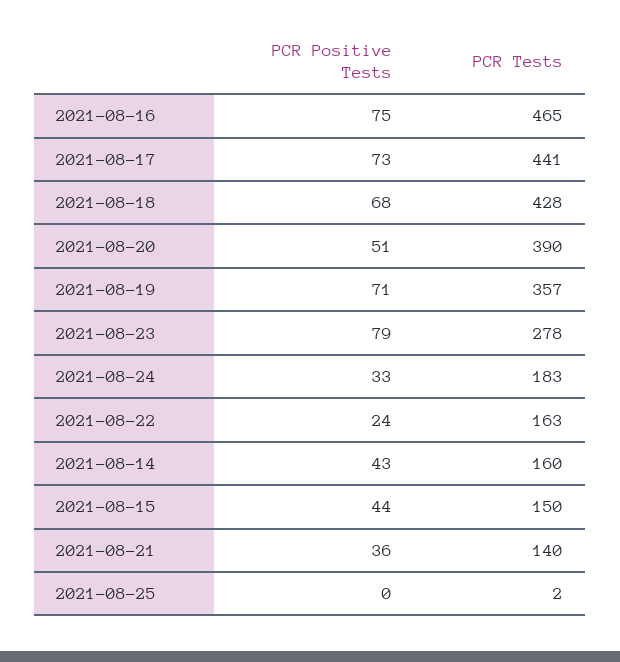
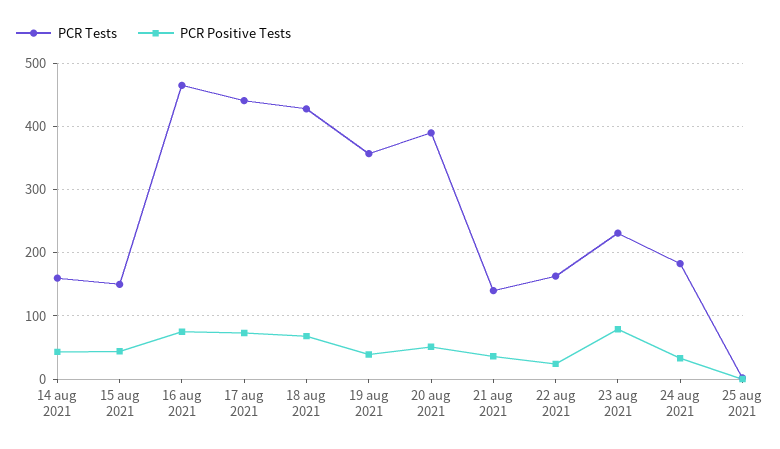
  {
    "PCR Positive Tests": {
      "2021-08-16": 75,
      "2021-08-17": 73,
      "2021-08-18": 68,
      "2021-08-20": 51,
-     "2021-08-19": 71,
+     "2021-08-19": 40,
      "2021-08-23": 79,
      "2021-08-24": 33,
      "2021-08-22": 24,
      "2021-08-14": 43,
      "2021-08-15": 44,
      "2021-08-21": 36,
      "2021-08-25": 0
    },
    "PCR Tests": {
      "2021-08-16": 465,
      "2021-08-17": 441,
      "2021-08-18": 428,
      "2021-08-20": 390,
      "2021-08-19": 357,
-     "2021-08-23": 278,
+     "2021-08-23": 230,
      "2021-08-24": 183,
      "2021-08-22": 163,
      "2021-08-14": 160,
      "2021-08-15": 150,
      "2021-08-21": 140,
      "2021-08-25": 2
    }
  }

